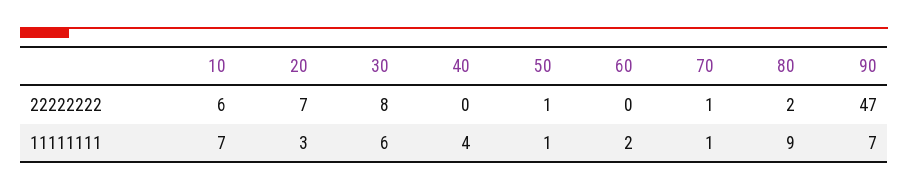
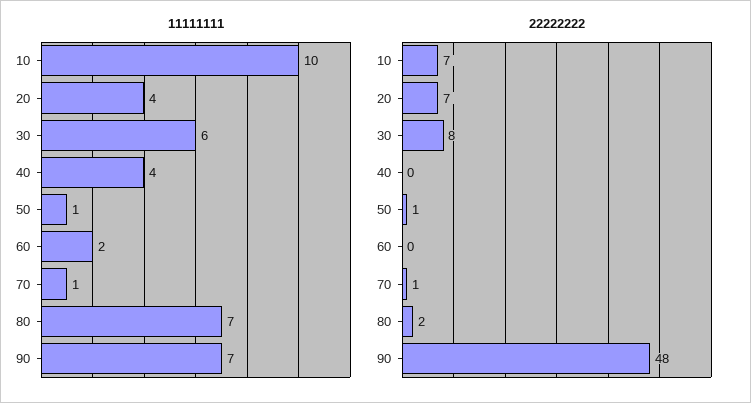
  {
    "22222222": {
-     "10": 6,
+     "10": 7,
      "20": 7,
      "30": 8,
      "40": 0,
      "50": 1,
      "60": 0,
      "70": 1,
      "80": 2,
-     "90": 47
+     "90": 48
    },
    "11111111": {
-     "10": 7,
+     "10": 10,
-     "20": 3,
+     "20": 4,
      "30": 6,
      "40": 4,
      "50": 1,
      "60": 2,
      "70": 1,
-     "80": 9,
+     "80": 7,
      "90": 7
    }
  }

